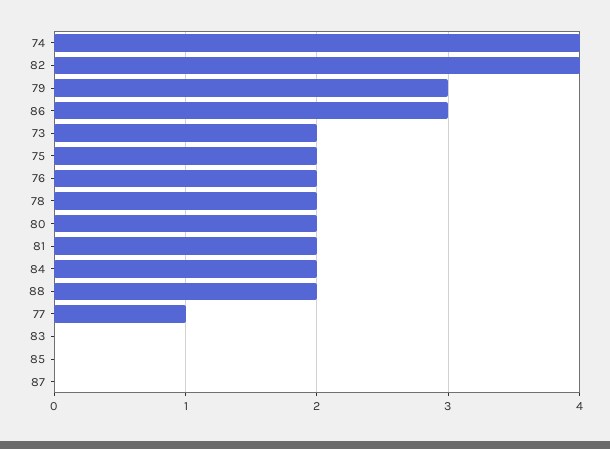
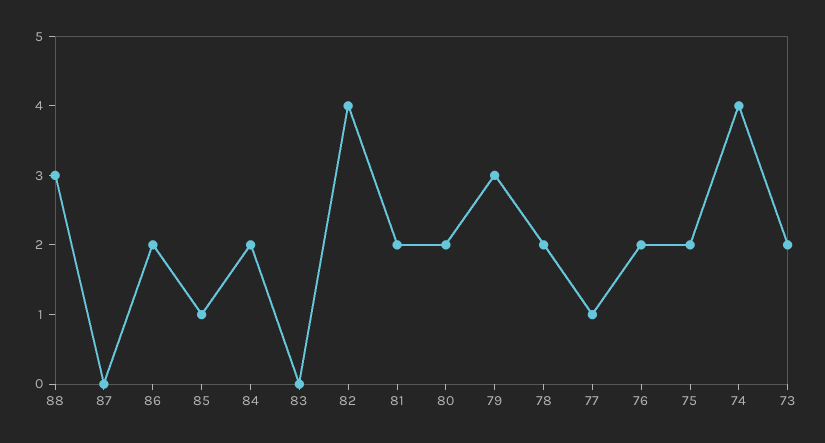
  {
    "74": 4,
    "82": 4,
    "79": 3,
-   "86": 3,
+   "86": 2,
    "73": 2,
    "75": 2,
    "76": 2,
    "78": 2,
    "80": 2,
    "81": 2,
    "84": 2,
-   "88": 2,
+   "88": 3,
    "77": 1,
    "83": 0,
-   "85": 0,
+   "85": 1,
    "87": 0
  }

